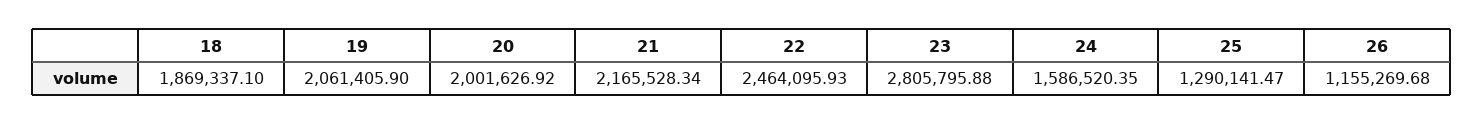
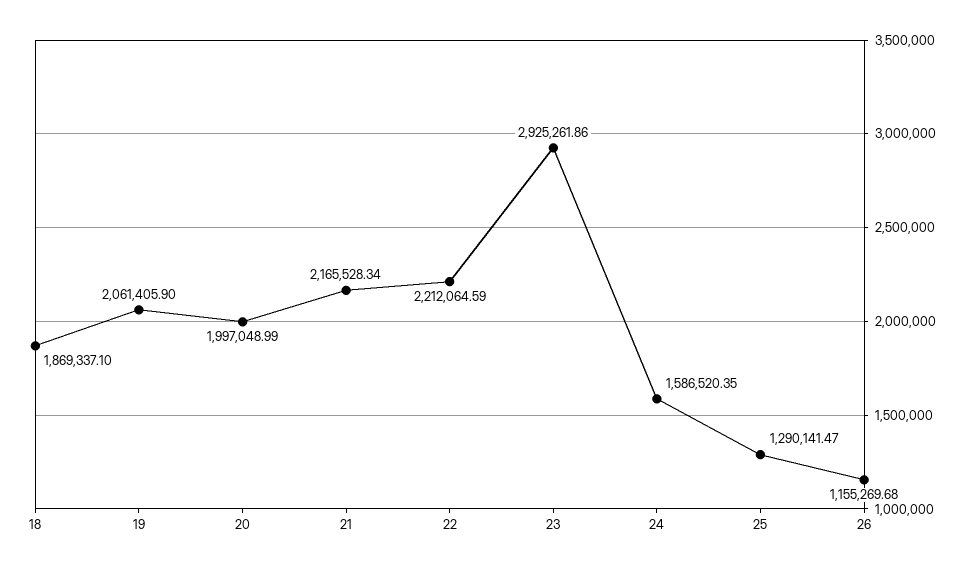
  {
    "18": 1869337.1,
    "19": 2061405.9,
-   "20": 2001626.92,
+   "20": 1997048.99,
    "21": 2165528.34,
-   "22": 2464095.93,
+   "22": 2212064.59,
-   "23": 2805795.88,
+   "23": 2925261.86,
    "24": 1586520.35,
    "25": 1290141.47,
    "26": 1155269.68
  }

